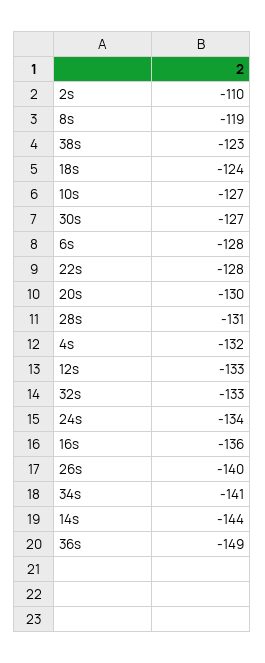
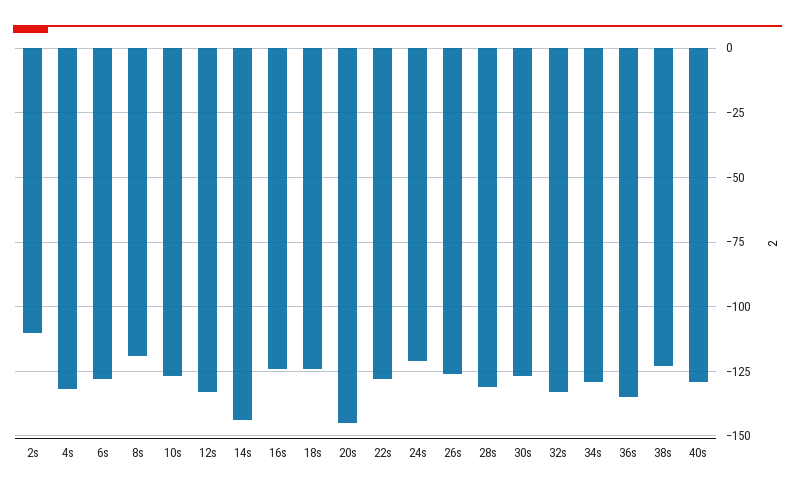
  {
    "2s": -110,
    "8s": -119,
    "38s": -123,
    "18s": -124,
    "10s": -127,
    "30s": -127,
    "6s": -128,
    "22s": -128,
-   "20s": -130,
+   "20s": -145,
    "28s": -131,
    "4s": -132,
    "12s": -133,
    "32s": -133,
-   "24s": -134,
+   "24s": -120,
-   "16s": -136,
+   "16s": -125,
-   "26s": -140,
+   "26s": -125,
-   "34s": -141,
+   "34s": -130,
    "14s": -144,
-   "36s": -149
+   "36s": -135,
+   "40s": -130
  }

